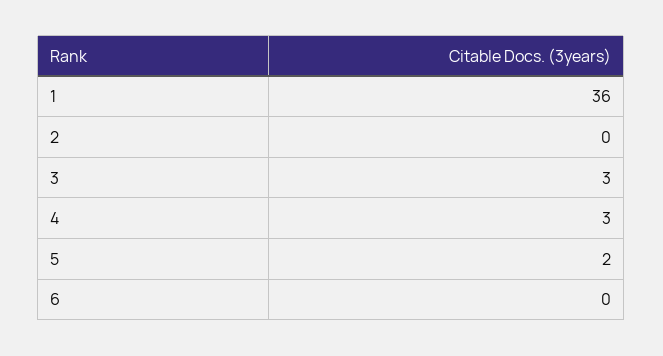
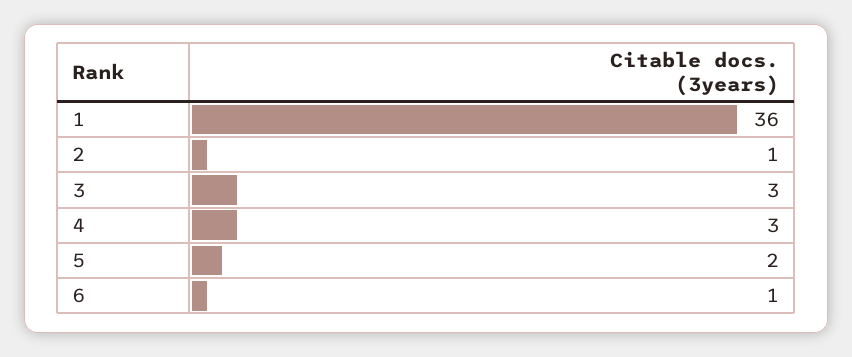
  {
    "1": 36,
-   "2": 0,
+   "2": 1,
    "3": 3,
    "4": 3,
    "5": 2,
-   "6": 0
+   "6": 1
  }

